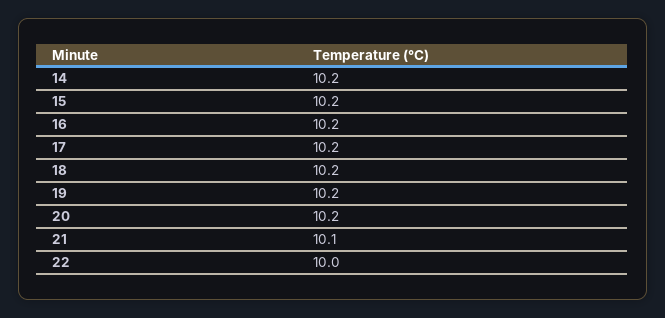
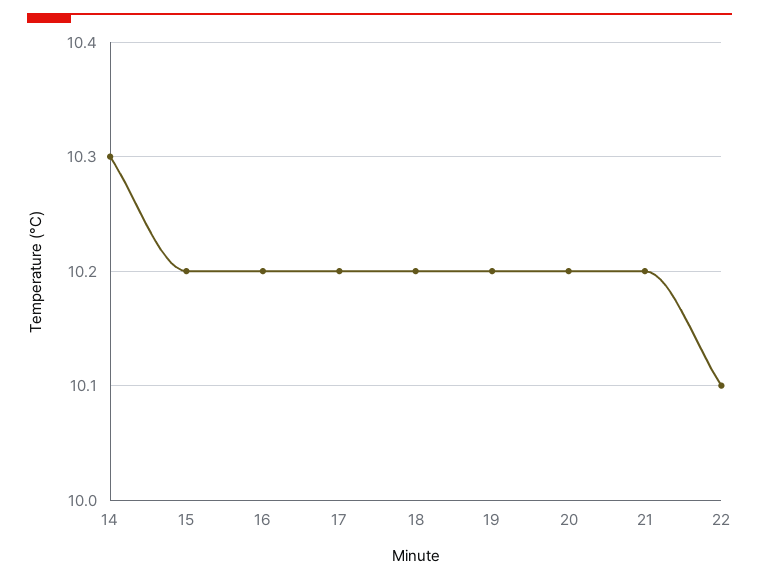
  {
-   "14": 10.2,
+   "14": 10.3,
    "15": 10.2,
    "16": 10.2,
    "17": 10.2,
    "18": 10.2,
    "19": 10.2,
    "20": 10.2,
-   "21": 10.1,
+   "21": 10.2,
-   "22": 10
+   "22": 10.1
  }

